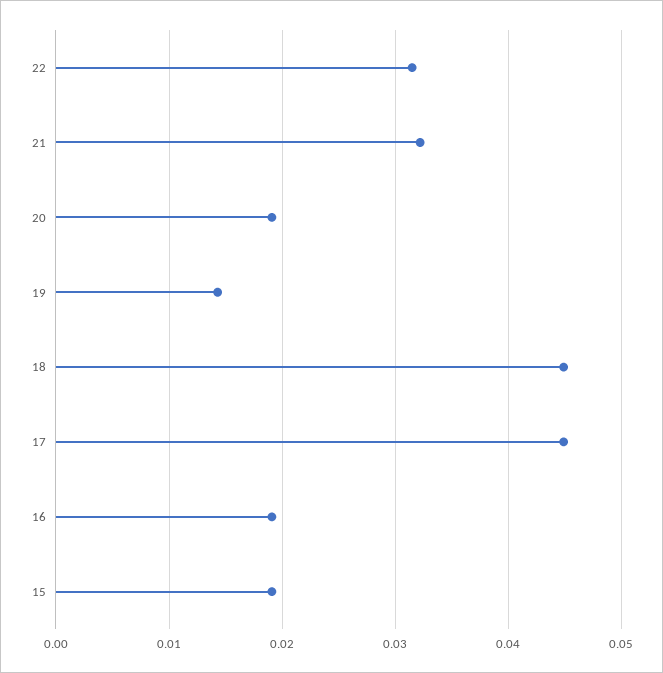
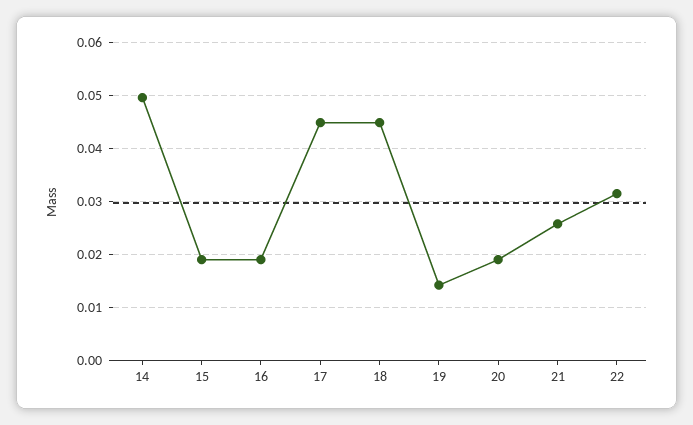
  {
    "22": 0.032,
-   "21": 0.032,
+   "21": 0.026,
    "20": 0.019,
    "19": 0.014,
    "18": 0.045,
    "17": 0.045,
    "16": 0.019,
-   "15": 0.019
+   "15": 0.019,
+   "14": 0.05
  }

